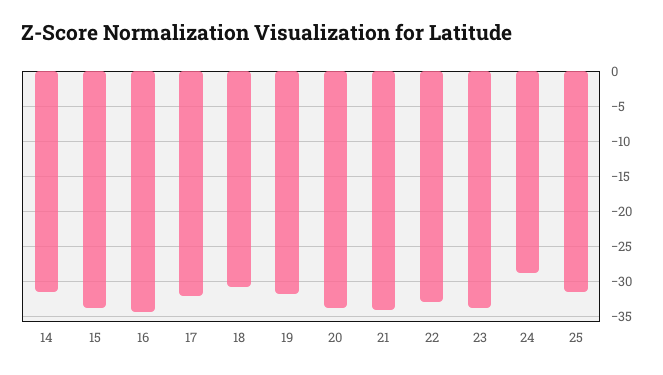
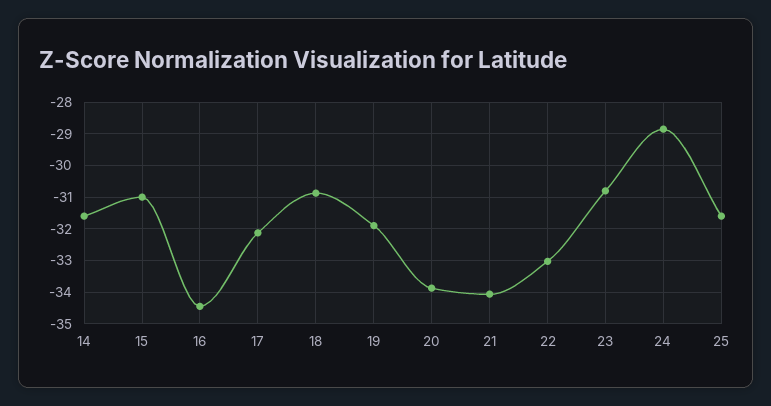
  {
    "14": -31.6,
-   "15": -34,
+   "15": -31,
    "16": -34.4,
    "17": -32.2,
    "18": -30.8,
    "19": -32,
    "20": -33.8,
    "21": -34,
    "22": -33,
-   "23": -34,
+   "23": -30.8,
    "24": -28.8,
    "25": -31.6
  }

